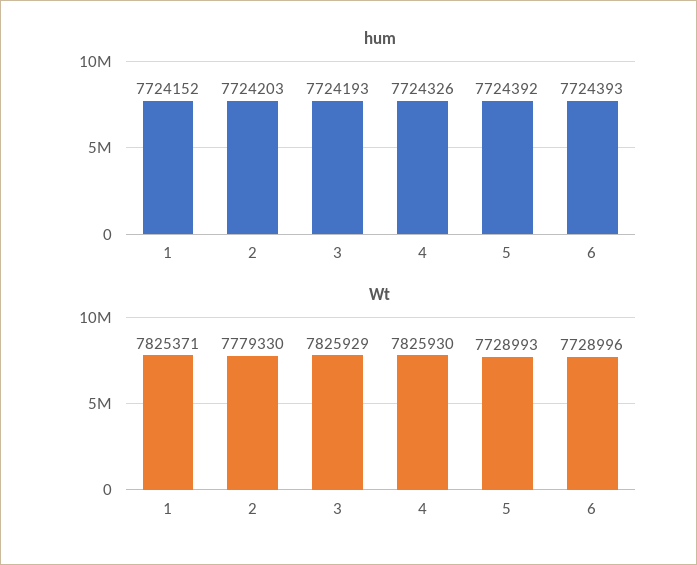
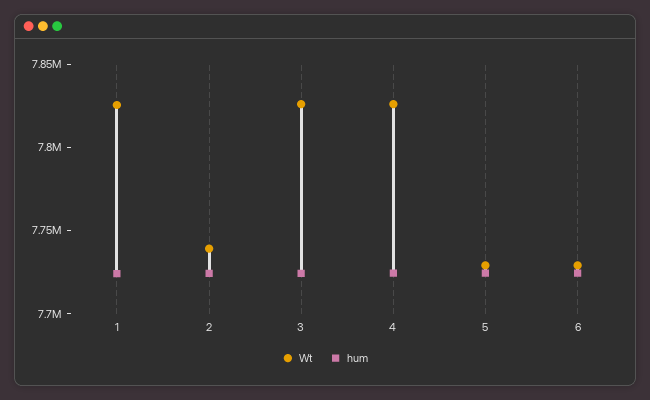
  {
    "hum": {
      "1": 7724152,
      "2": 7724203,
      "3": 7724193,
      "4": 7724326,
      "5": 7724392,
      "6": 7724393
    },
    "Wt": {
      "1": 7825371,
-     "2": 7779330,
+     "2": 7740000,
      "3": 7825929,
      "4": 7825930,
      "5": 7728993,
      "6": 7728996
    }
  }

